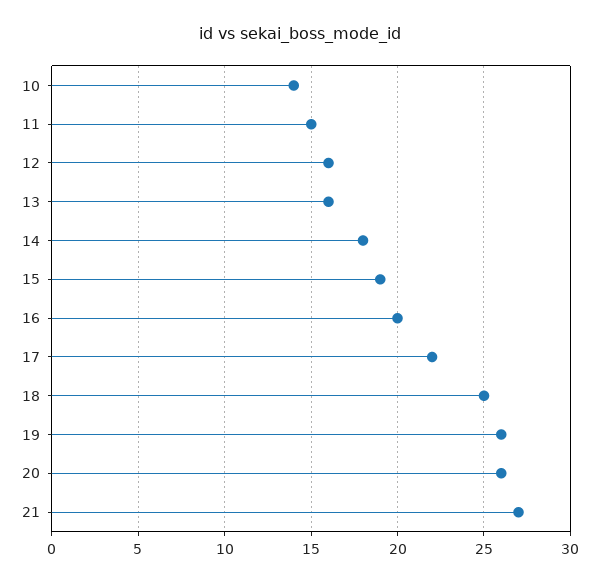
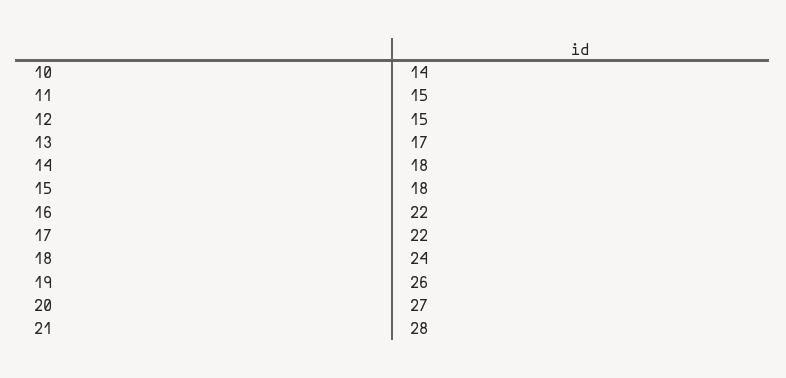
  {
    "10": 14,
    "11": 15,
-   "12": 16,
+   "12": 15,
-   "13": 16,
+   "13": 17,
    "14": 18,
-   "15": 19,
+   "15": 18,
-   "16": 20,
+   "16": 22,
    "17": 22,
-   "18": 25,
+   "18": 24,
    "19": 26,
-   "20": 26,
+   "20": 27,
-   "21": 27
+   "21": 28
  }

